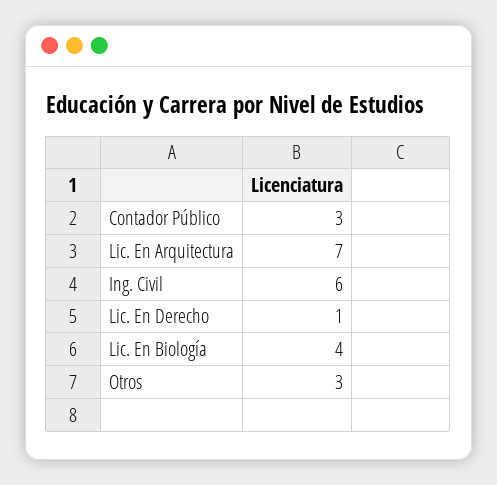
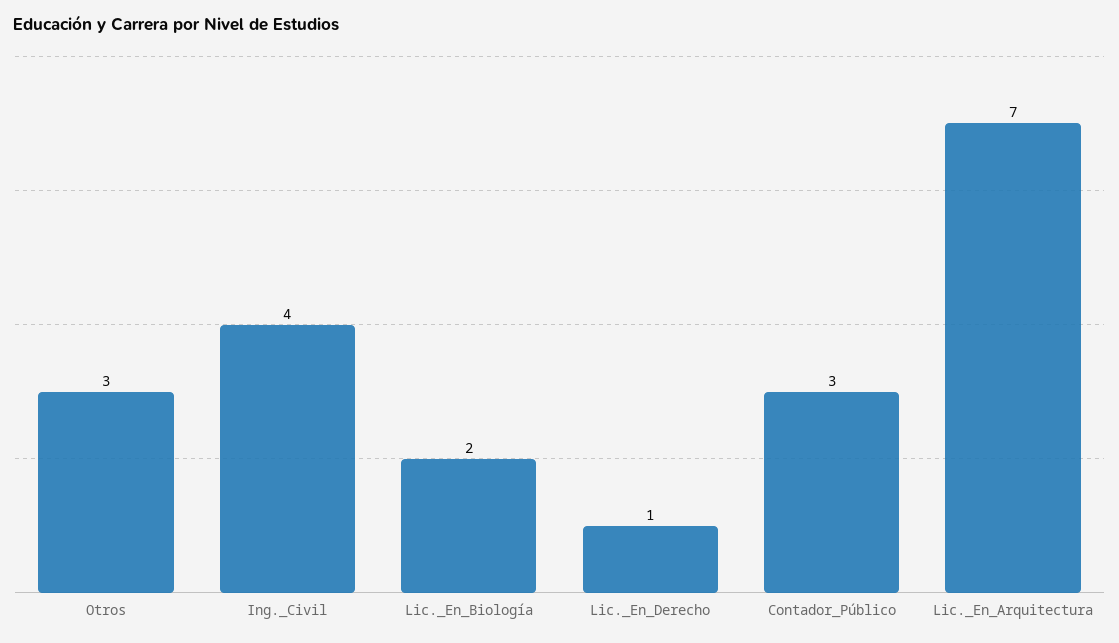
  {
    "Contador Público": 3,
    "Lic. En Arquitectura": 7,
-   "Ing. Civil": 6,
+   "Ing. Civil": 4,
    "Lic. En Derecho": 1,
-   "Lic. En Biología": 4,
+   "Lic. En Biología": 2,
    "Otros": 3
  }

